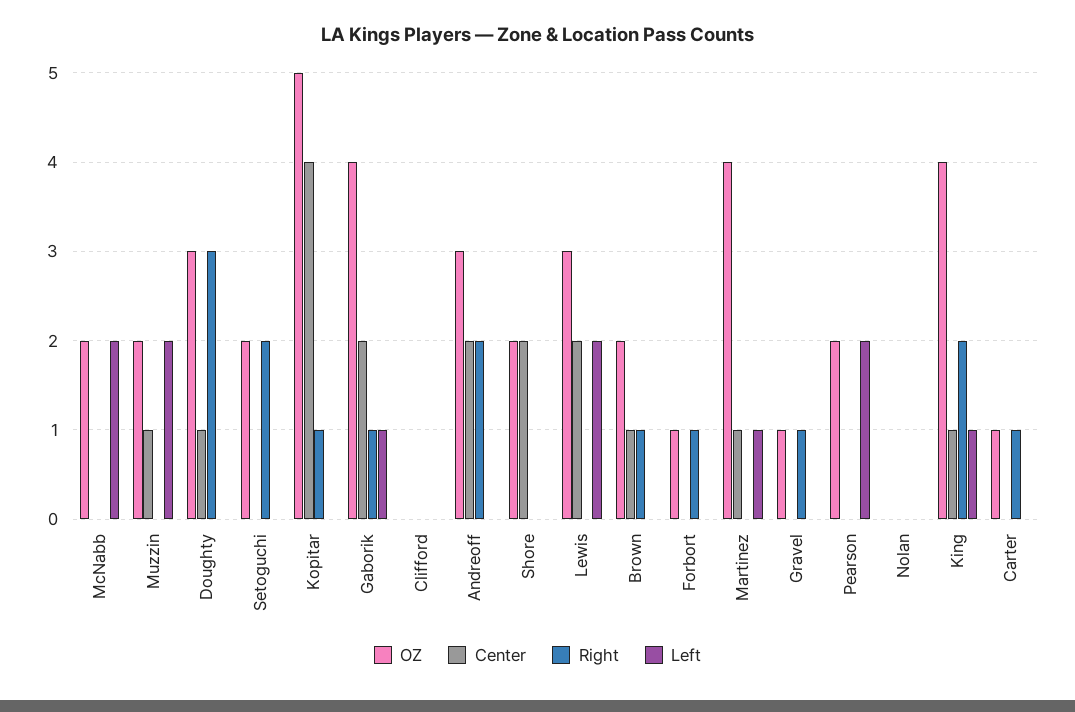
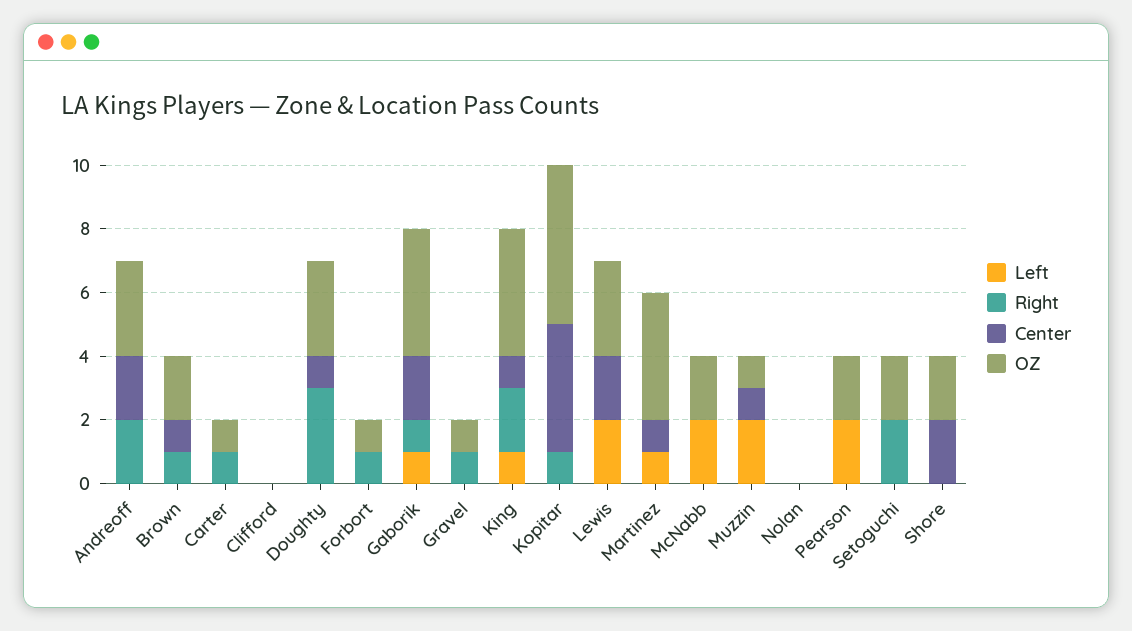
  {
    "OZ": {
      "McNabb": 2,
-     "Muzzin": 2,
+     "Muzzin": 1,
      "Doughty": 3,
      "Setoguchi": 2,
      "Kopitar": 5,
      "Gaborik": 4,
      "Clifford": 0,
      "Andreoff": 3,
      "Shore": 2,
      "Lewis": 3,
      "Brown": 2,
      "Forbort": 1,
      "Martinez": 4,
      "Gravel": 1,
      "Pearson": 2,
      "Nolan": 0,
      "King": 4,
      "Carter": 1
    },
    "Center": {
      "McNabb": 0,
      "Muzzin": 1,
      "Doughty": 1,
      "Setoguchi": 0,
      "Kopitar": 4,
      "Gaborik": 2,
      "Clifford": 0,
      "Andreoff": 2,
      "Shore": 2,
      "Lewis": 2,
      "Brown": 1,
      "Forbort": 0,
      "Martinez": 1,
      "Gravel": 0,
      "Pearson": 0,
      "Nolan": 0,
      "King": 1,
      "Carter": 0
    },
    "Right": {
      "McNabb": 0,
      "Muzzin": 0,
      "Doughty": 3,
      "Setoguchi": 2,
      "Kopitar": 1,
      "Gaborik": 1,
      "Clifford": 0,
      "Andreoff": 2,
      "Shore": 0,
      "Lewis": 0,
      "Brown": 1,
      "Forbort": 1,
      "Martinez": 0,
      "Gravel": 1,
      "Pearson": 0,
      "Nolan": 0,
      "King": 2,
      "Carter": 1
    },
    "Left": {
      "McNabb": 2,
      "Muzzin": 2,
      "Doughty": 0,
      "Setoguchi": 0,
      "Kopitar": 0,
      "Gaborik": 1,
      "Clifford": 0,
      "Andreoff": 0,
      "Shore": 0,
      "Lewis": 2,
      "Brown": 0,
      "Forbort": 0,
      "Martinez": 1,
      "Gravel": 0,
      "Pearson": 2,
      "Nolan": 0,
      "King": 1,
      "Carter": 0
    }
  }

